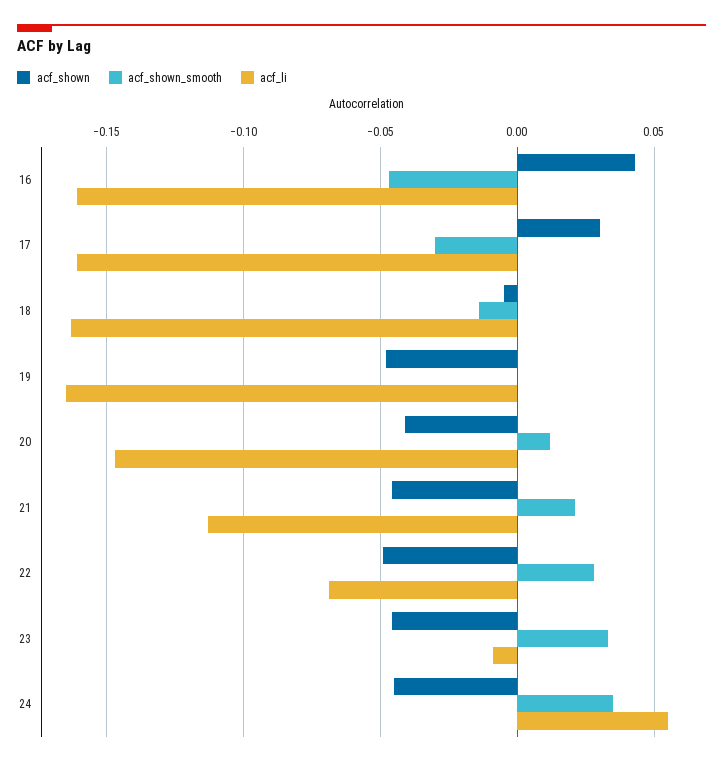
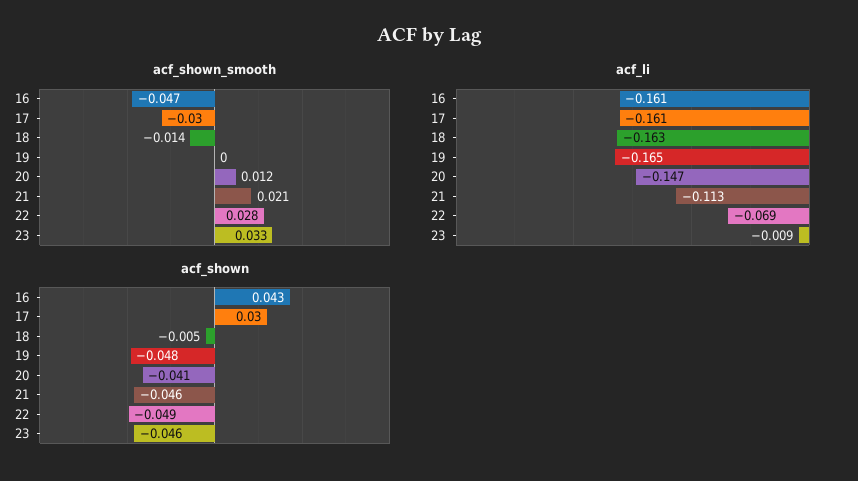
  {
    "acf_shown": {
      "16": 0.043,
      "17": 0.03,
      "18": -0.005,
      "19": -0.048,
      "20": -0.041,
      "21": -0.046,
      "22": -0.049,
-     "23": -0.046,
+     "23": -0.046
-     "24": -0.045
    },
    "acf_shown_smooth": {
      "16": -0.047,
      "17": -0.03,
      "18": -0.014,
      "19": 0,
      "20": 0.012,
      "21": 0.021,
      "22": 0.028,
-     "23": 0.033,
+     "23": 0.033
-     "24": 0.035
    },
    "acf_li": {
      "16": -0.161,
      "17": -0.161,
      "18": -0.163,
      "19": -0.165,
      "20": -0.147,
      "21": -0.113,
      "22": -0.069,
-     "23": -0.009,
+     "23": -0.009
-     "24": 0.055
    }
  }

